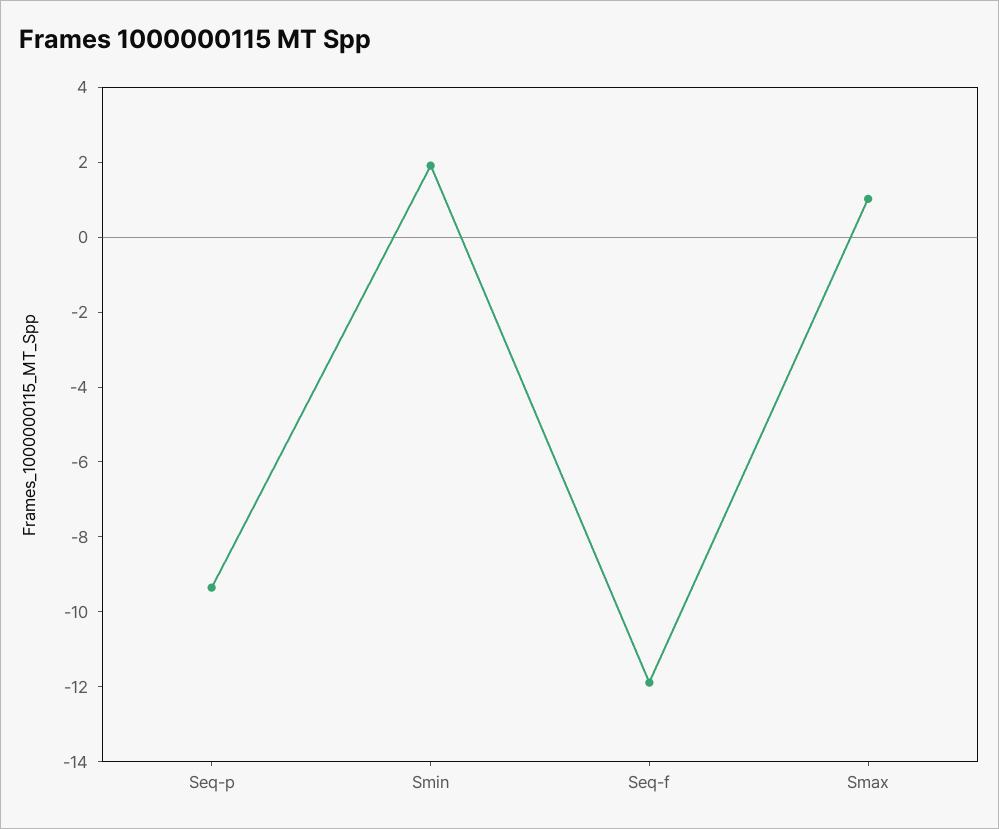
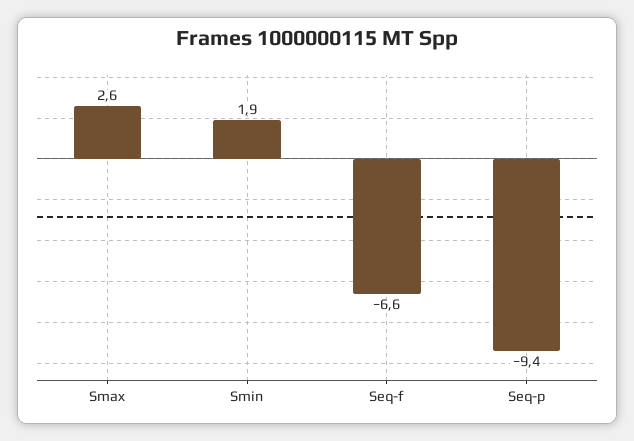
  {
    "Seq-p": -9.4,
    "Smin": 1.9,
-   "Seq-f": -12,
+   "Seq-f": -6.6,
-   "Smax": 1
+   "Smax": 2.6
  }

